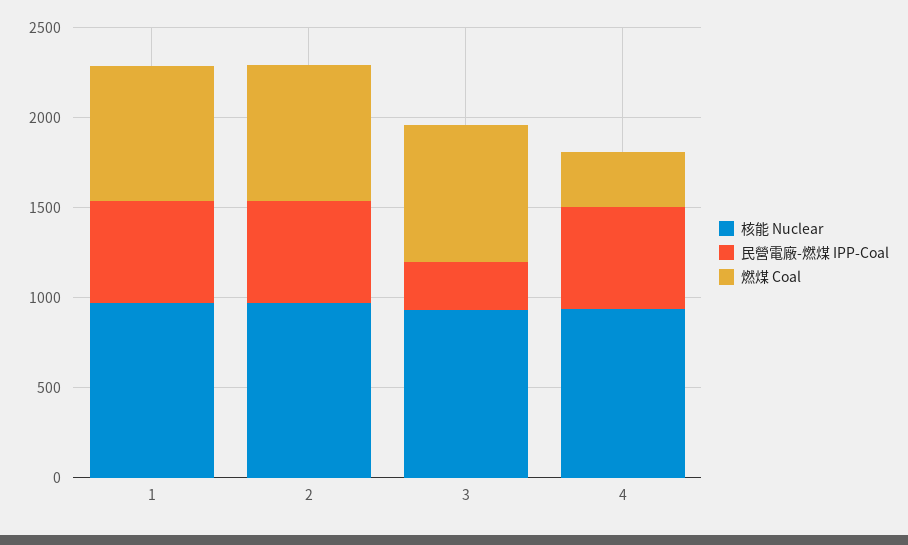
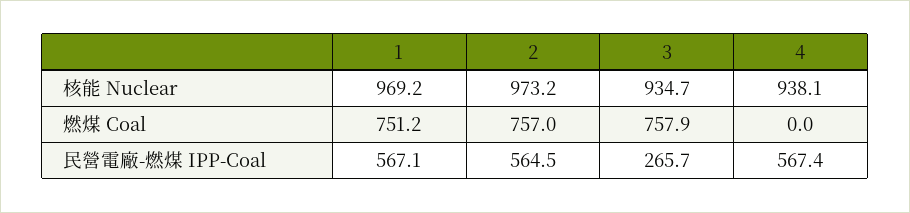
  {
    "核能 Nuclear": {
      "1": 969.2,
      "2": 973.2,
      "3": 934.7,
      "4": 938.1
    },
    "民營電廠-燃煤 IPP-Coal": {
      "1": 567.1,
      "2": 564.5,
      "3": 265.7,
      "4": 567.4
    },
    "燃煤 Coal": {
      "1": 751.2,
      "2": 757,
      "3": 757.9,
-     "4": 300
+     "4": 0
    }
  }

